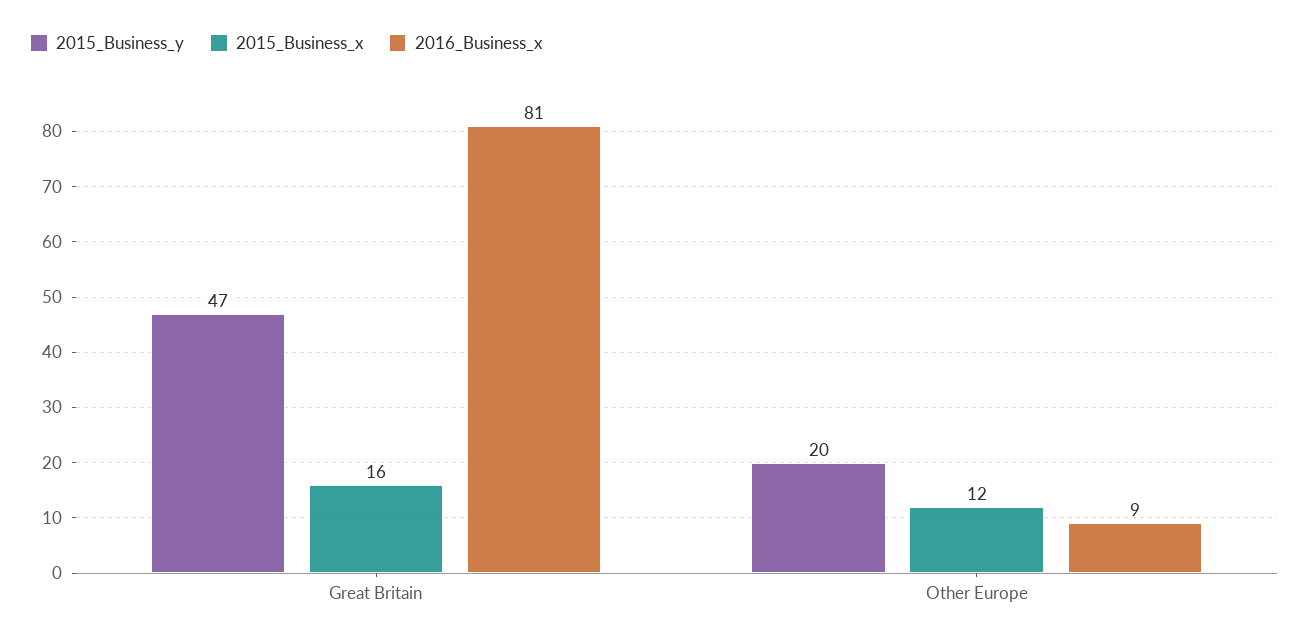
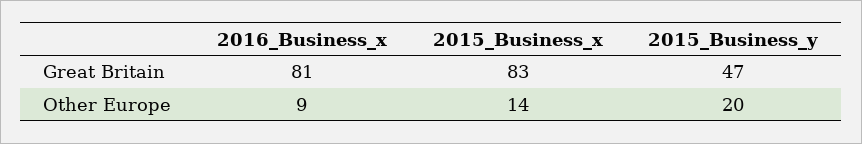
  {
    "2015_Business_y": {
      "Great Britain": 47,
      "Other Europe": 20
    },
    "2015_Business_x": {
-     "Great Britain": 16,
+     "Great Britain": 83,
-     "Other Europe": 12
+     "Other Europe": 14
    },
    "2016_Business_x": {
      "Great Britain": 81,
      "Other Europe": 9
    }
  }

